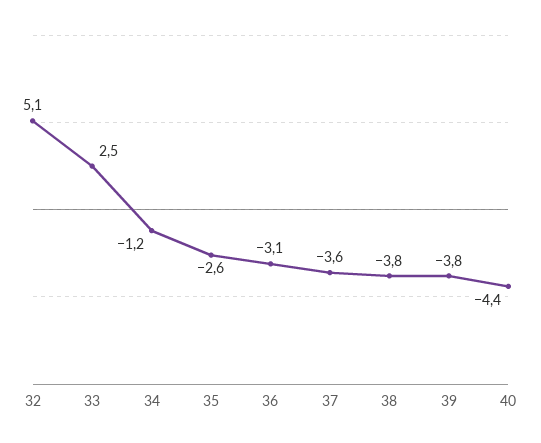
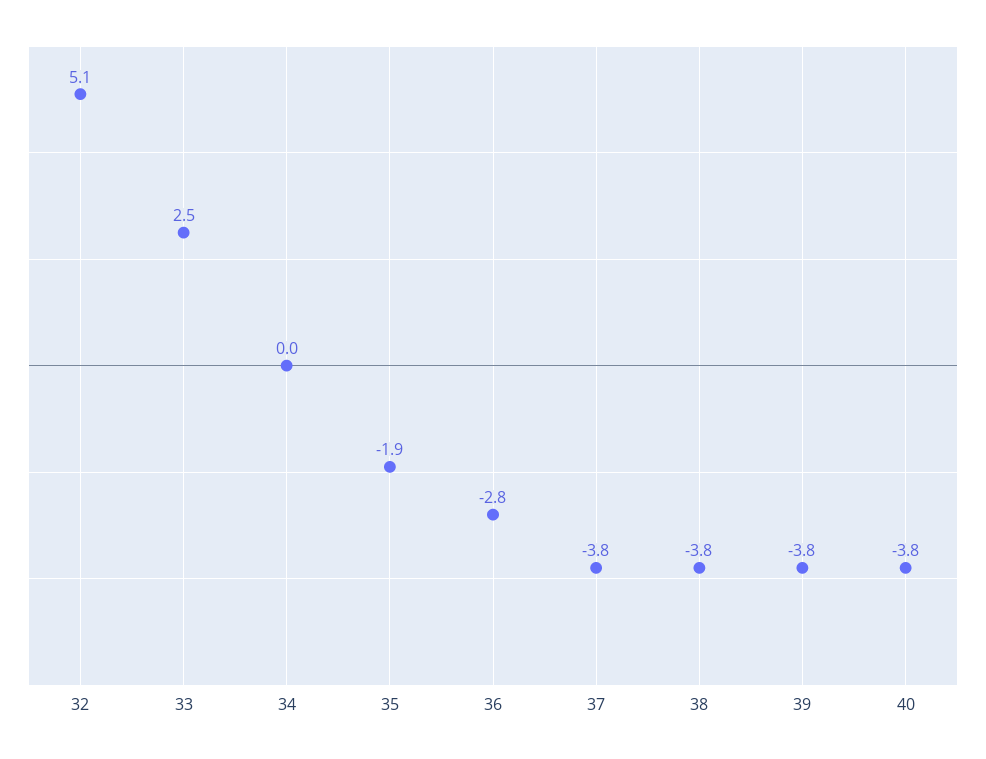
  {
    "32": 5.1,
    "33": 2.5,
-   "34": -1.2,
+   "34": 0,
-   "35": -2.6,
+   "35": -1.9,
-   "36": -3.1,
+   "36": -2.8,
-   "37": -3.6,
+   "37": -3.8,
    "38": -3.8,
    "39": -3.8,
-   "40": -4.4
+   "40": -3.8
  }

